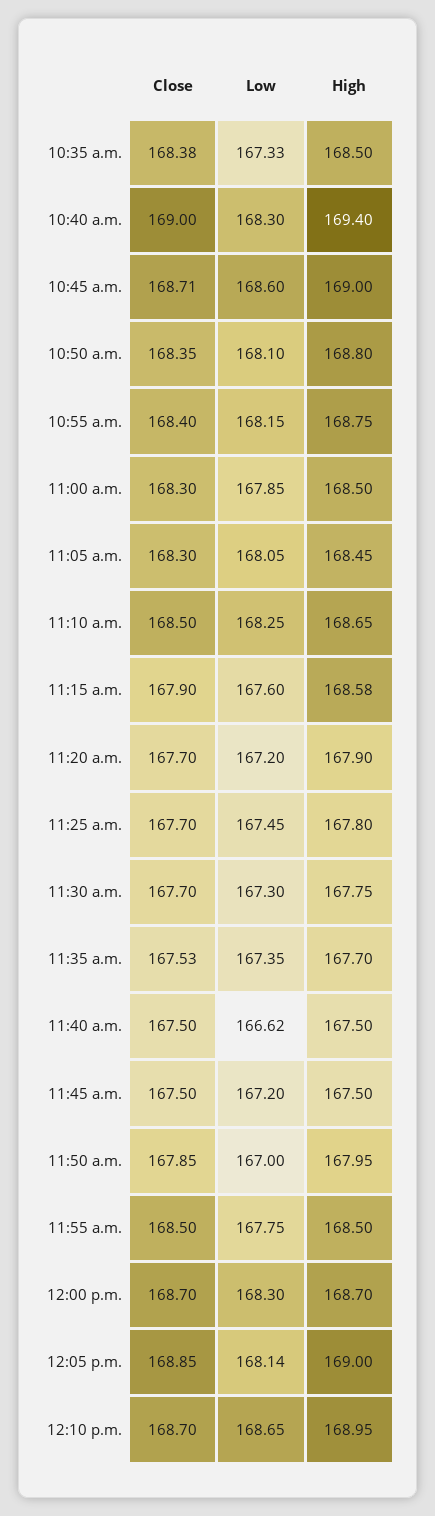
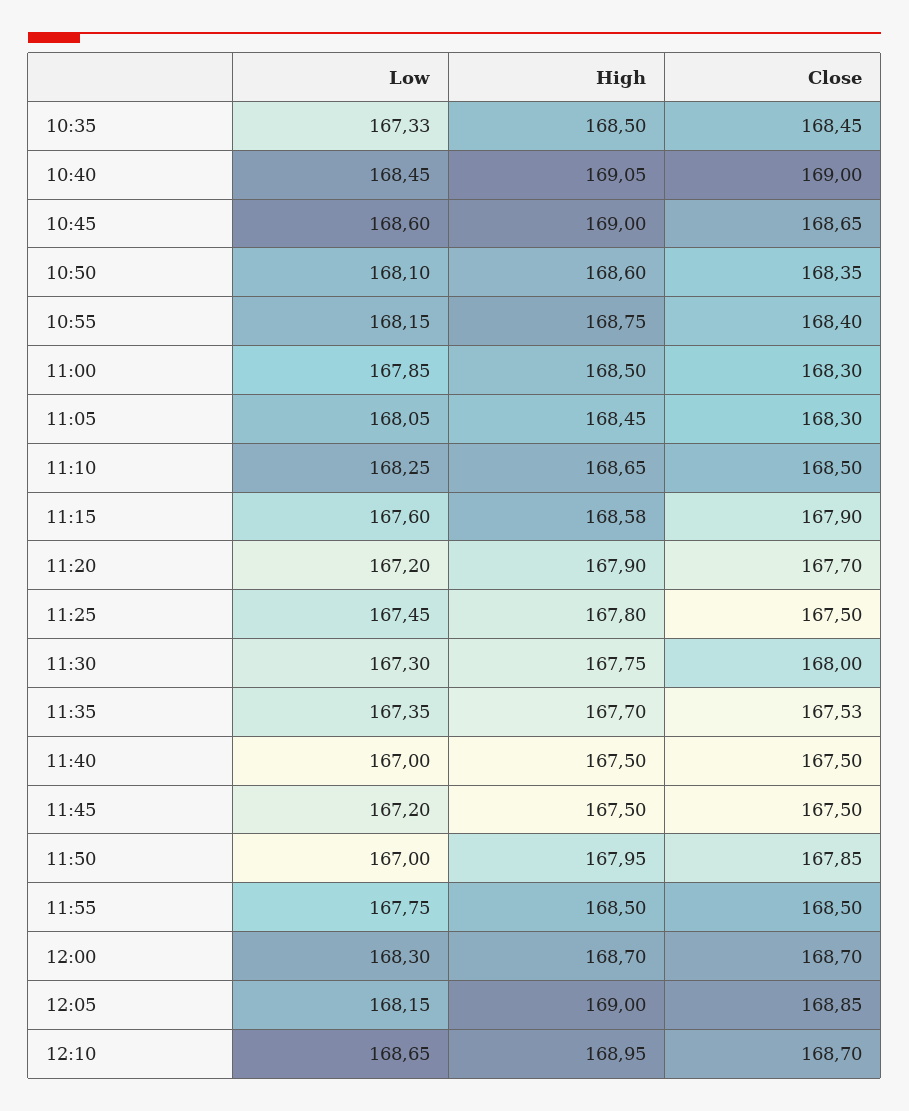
  {
    "Close": {
-     "10:35 a.m.": 168.38,
+     "10:35 a.m.": 168.45,
      "10:40 a.m.": 169,
-     "10:45 a.m.": 168.71,
+     "10:45 a.m.": 168.65,
      "10:50 a.m.": 168.35,
      "10:55 a.m.": 168.4,
      "11:00 a.m.": 168.3,
      "11:05 a.m.": 168.3,
      "11:10 a.m.": 168.5,
      "11:15 a.m.": 167.9,
      "11:20 a.m.": 167.7,
-     "11:25 a.m.": 167.7,
+     "11:25 a.m.": 167.5,
-     "11:30 a.m.": 167.7,
+     "11:30 a.m.": 168,
      "11:35 a.m.": 167.53,
      "11:40 a.m.": 167.5,
      "11:45 a.m.": 167.5,
      "11:50 a.m.": 167.85,
      "11:55 a.m.": 168.5,
      "12:00 p.m.": 168.7,
      "12:05 p.m.": 168.85,
      "12:10 p.m.": 168.7
    },
    "Low": {
      "10:35 a.m.": 167.33,
-     "10:40 a.m.": 168.3,
+     "10:40 a.m.": 168.45,
      "10:45 a.m.": 168.6,
      "10:50 a.m.": 168.1,
      "10:55 a.m.": 168.15,
      "11:00 a.m.": 167.85,
      "11:05 a.m.": 168.05,
      "11:10 a.m.": 168.25,
      "11:15 a.m.": 167.6,
      "11:20 a.m.": 167.2,
      "11:25 a.m.": 167.45,
      "11:30 a.m.": 167.3,
      "11:35 a.m.": 167.35,
-     "11:40 a.m.": 166.62,
+     "11:40 a.m.": 167,
      "11:45 a.m.": 167.2,
      "11:50 a.m.": 167,
      "11:55 a.m.": 167.75,
      "12:00 p.m.": 168.3,
-     "12:05 p.m.": 168.14,
+     "12:05 p.m.": 168.15,
      "12:10 p.m.": 168.65
    },
    "High": {
      "10:35 a.m.": 168.5,
-     "10:40 a.m.": 169.4,
+     "10:40 a.m.": 169.05,
      "10:45 a.m.": 169,
-     "10:50 a.m.": 168.8,
+     "10:50 a.m.": 168.6,
      "10:55 a.m.": 168.75,
      "11:00 a.m.": 168.5,
      "11:05 a.m.": 168.45,
      "11:10 a.m.": 168.65,
      "11:15 a.m.": 168.58,
      "11:20 a.m.": 167.9,
      "11:25 a.m.": 167.8,
      "11:30 a.m.": 167.75,
      "11:35 a.m.": 167.7,
      "11:40 a.m.": 167.5,
      "11:45 a.m.": 167.5,
      "11:50 a.m.": 167.95,
      "11:55 a.m.": 168.5,
      "12:00 p.m.": 168.7,
      "12:05 p.m.": 169,
      "12:10 p.m.": 168.95
    }
  }

